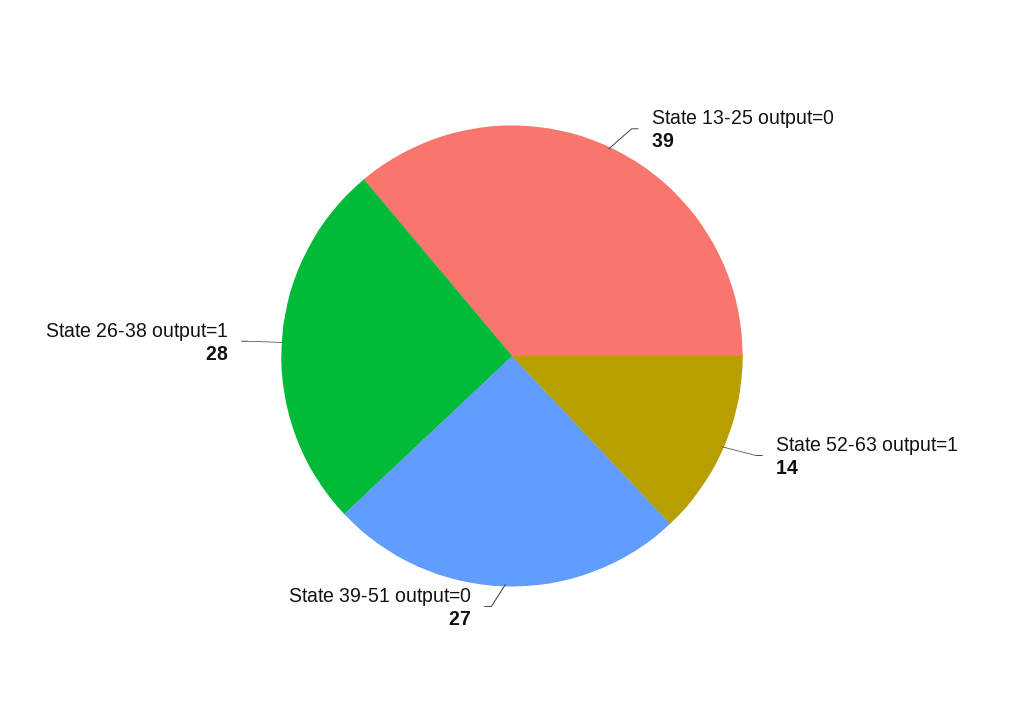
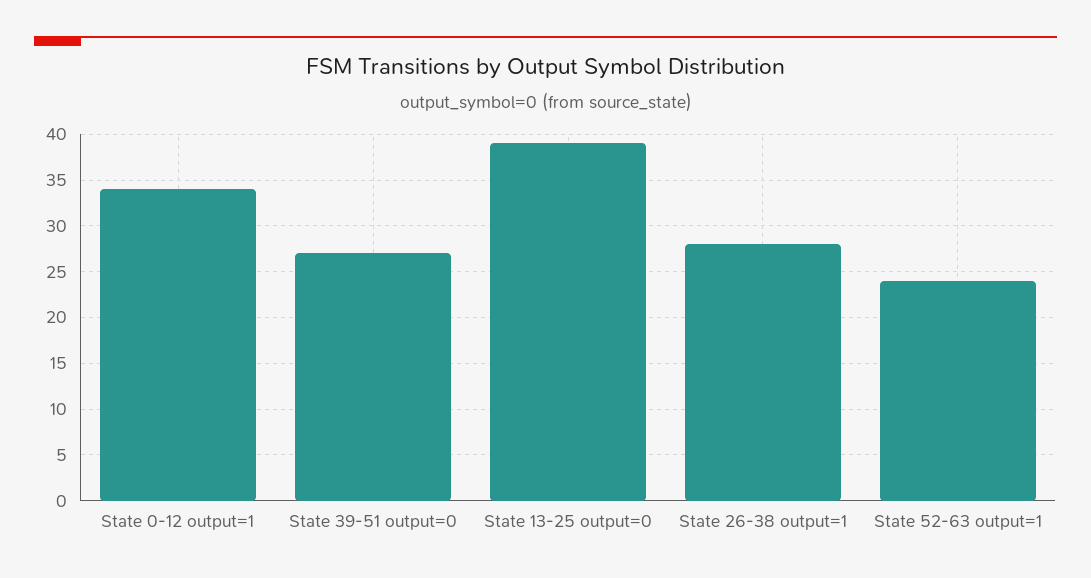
  {
    "State 13-25 output=0": 39,
-   "State 52-63 output=1": 14,
+   "State 52-63 output=1": 24,
    "State 39-51 output=0": 27,
-   "State 26-38 output=1": 28
+   "State 26-38 output=1": 28,
+   "State 0-12 output=1": 34
  }

